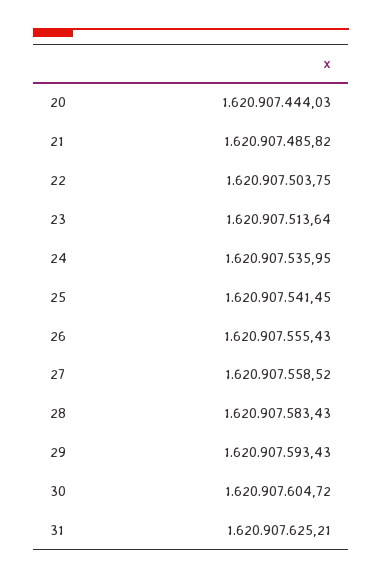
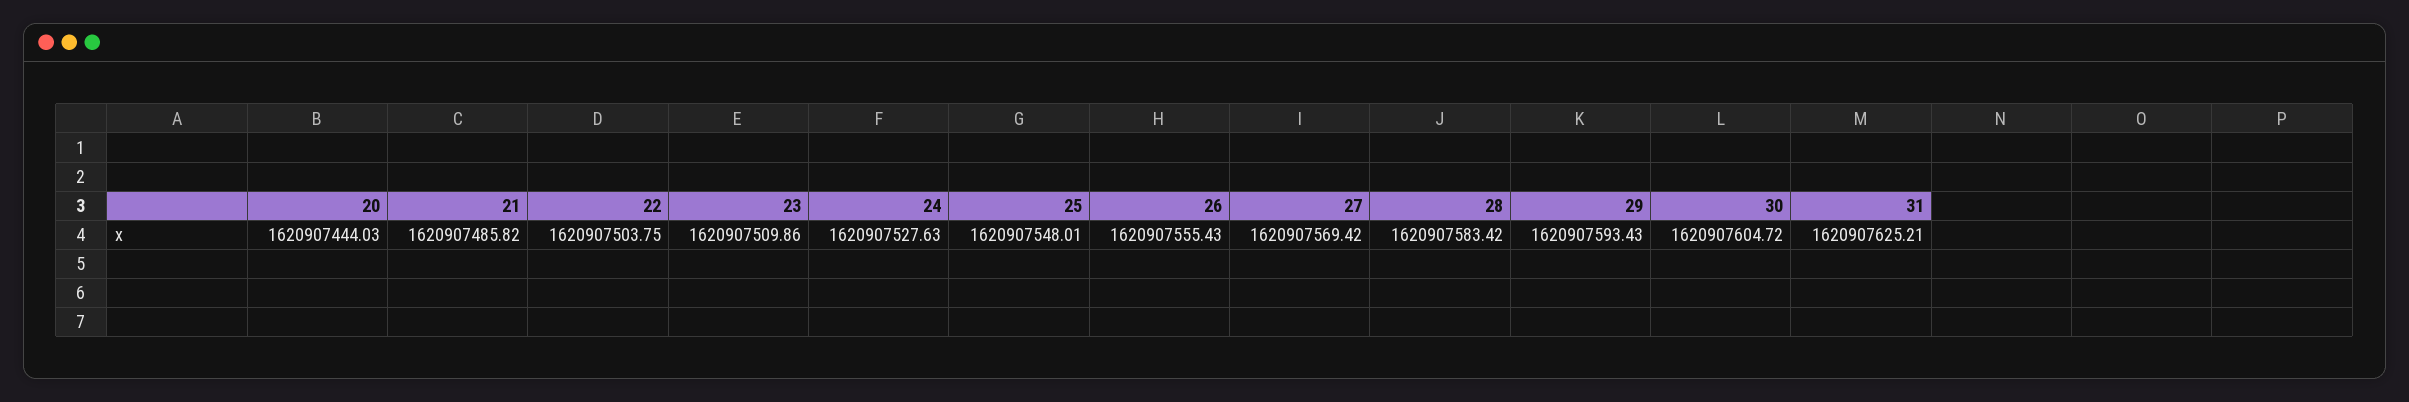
  {
    "20": 1620907444.03,
    "21": 1620907485.82,
    "22": 1620907503.75,
-   "23": 1620907513.64,
+   "23": 1620907509.86,
-   "24": 1620907535.95,
+   "24": 1620907527.63,
-   "25": 1620907541.45,
+   "25": 1620907548.01,
    "26": 1620907555.43,
-   "27": 1620907558.52,
+   "27": 1620907569.42,
-   "28": 1620907583.43,
+   "28": 1620907583.42,
    "29": 1620907593.43,
    "30": 1620907604.72,
    "31": 1620907625.21
  }

